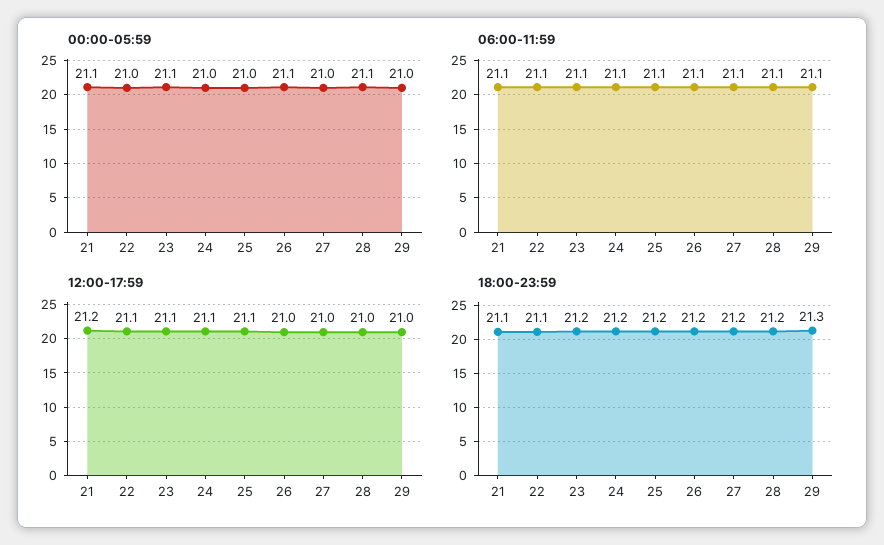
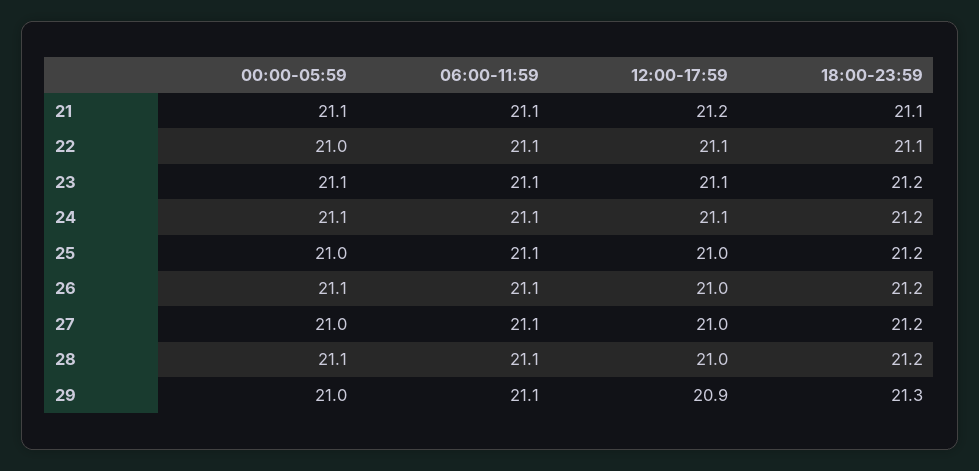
  {
    "00:00-05:59": {
      "21": 21.1,
      "22": 21,
      "23": 21.1,
-     "24": 21,
+     "24": 21.1,
      "25": 21,
      "26": 21.1,
      "27": 21,
      "28": 21.1,
      "29": 21
    },
    "06:00-11:59": {
      "21": 21.1,
      "22": 21.1,
      "23": 21.1,
      "24": 21.1,
      "25": 21.1,
      "26": 21.1,
      "27": 21.1,
      "28": 21.1,
      "29": 21.1
    },
    "12:00-17:59": {
      "21": 21.2,
      "22": 21.1,
      "23": 21.1,
      "24": 21.1,
-     "25": 21.1,
+     "25": 21,
      "26": 21,
      "27": 21,
      "28": 21,
-     "29": 21
+     "29": 20.9
    },
    "18:00-23:59": {
      "21": 21.1,
      "22": 21.1,
      "23": 21.2,
      "24": 21.2,
      "25": 21.2,
      "26": 21.2,
      "27": 21.2,
      "28": 21.2,
      "29": 21.3
    }
  }

